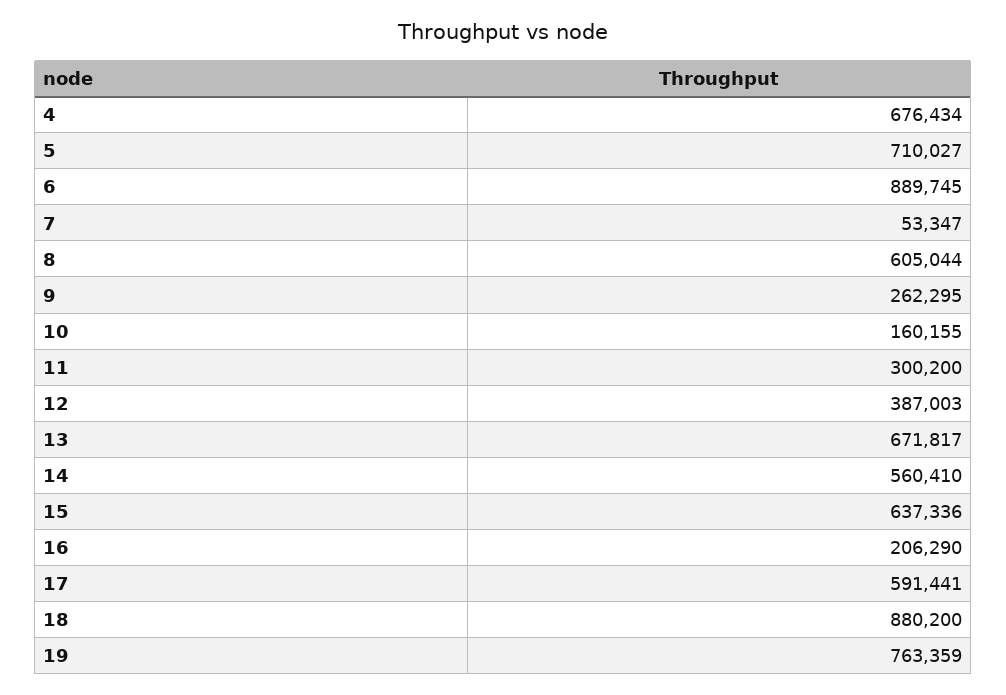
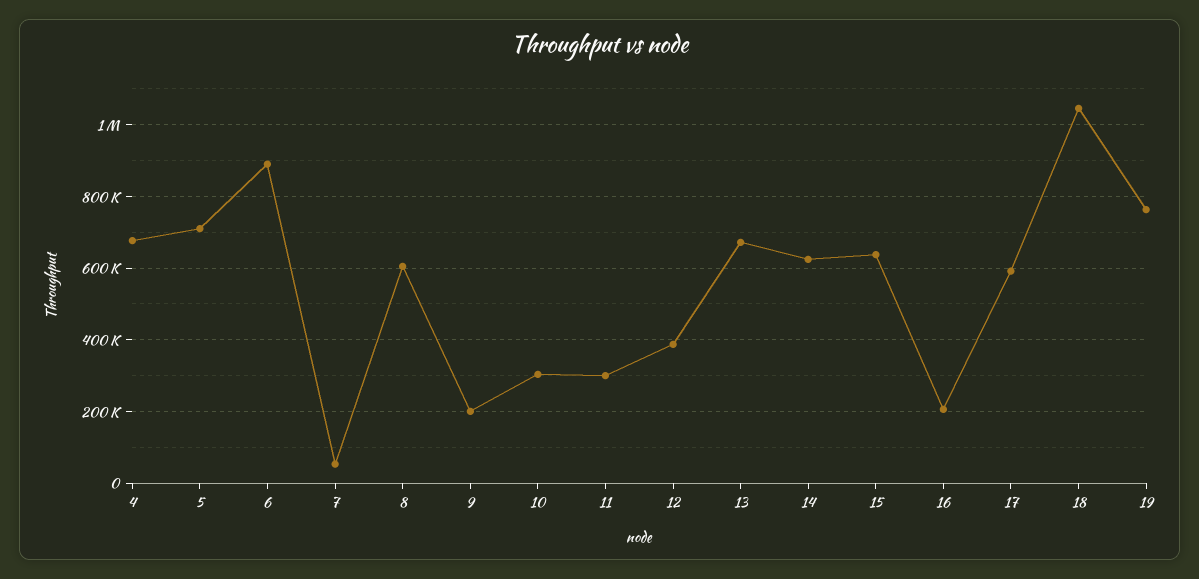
  {
    "4": 676434,
    "5": 710027,
    "6": 889745,
    "7": 53347,
    "8": 605044,
-   "9": 262295,
+   "9": 200000,
-   "10": 160155,
+   "10": 300000,
    "11": 300200,
    "12": 387003,
    "13": 671817,
-   "14": 560410,
+   "14": 620000,
    "15": 637336,
    "16": 206290,
    "17": 591441,
-   "18": 880200,
+   "18": 1040000,
    "19": 763359
  }

